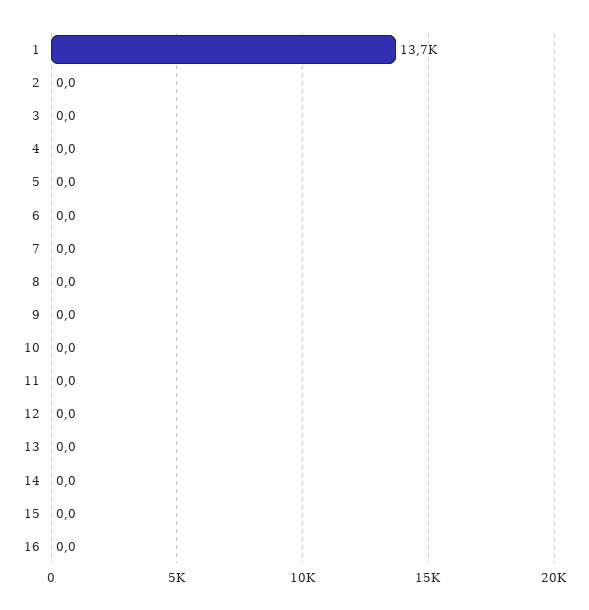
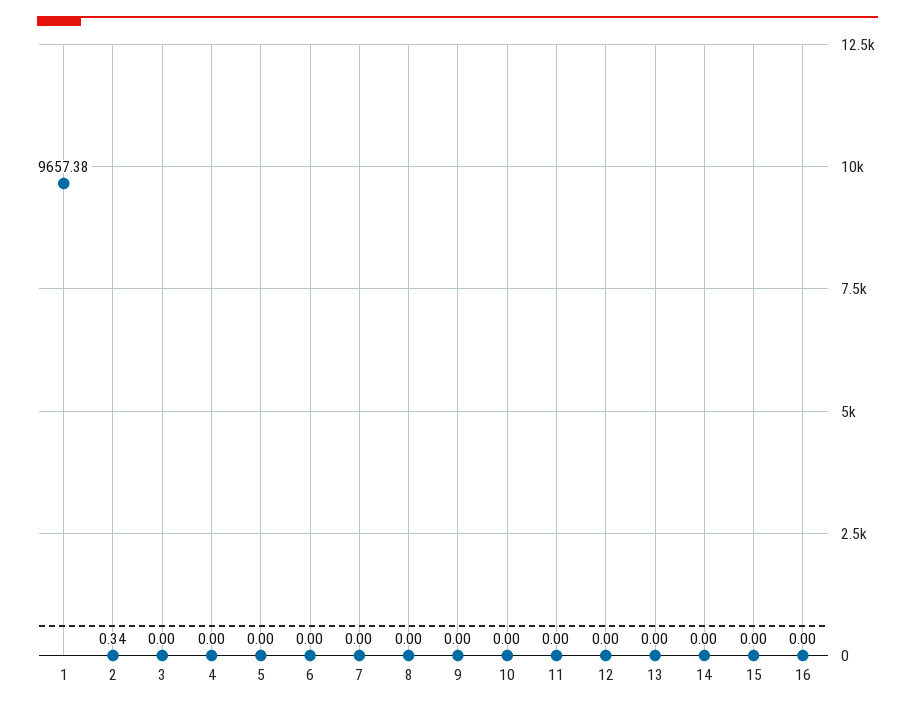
  {
-   "1": 13700,
+   "1": 9657.38,
-   "2": 0,
+   "2": 0.34,
    "3": 0,
    "4": 0,
    "5": 0,
    "6": 0,
    "7": 0,
    "8": 0,
    "9": 0,
    "10": 0,
    "11": 0,
    "12": 0,
    "13": 0,
    "14": 0,
    "15": 0,
    "16": 0
  }

